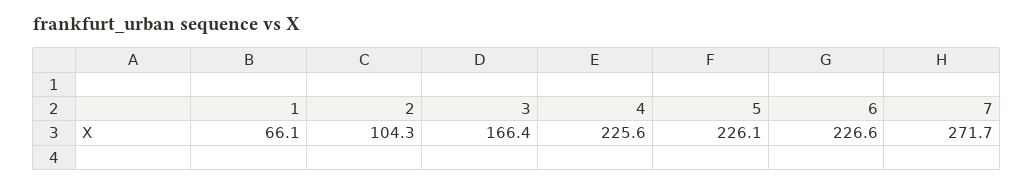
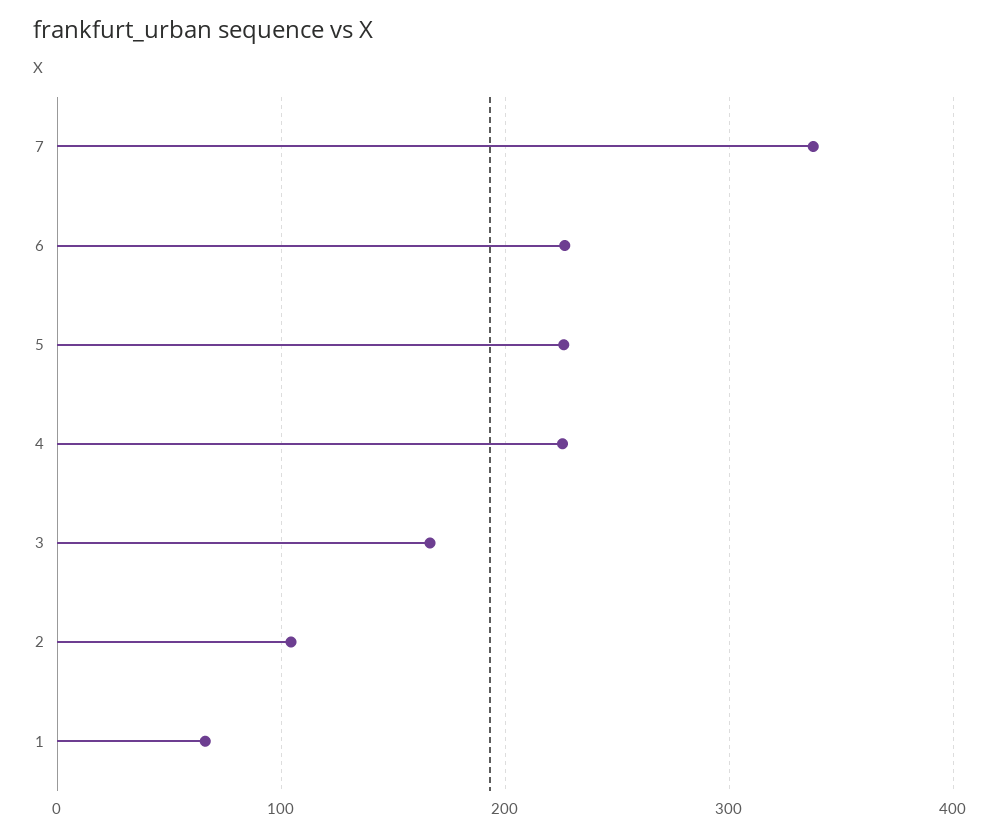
  {
    "1": 66.1,
    "2": 104.3,
    "3": 166.4,
    "4": 225.6,
    "5": 226.1,
    "6": 226.6,
-   "7": 271.7
+   "7": 340
  }

